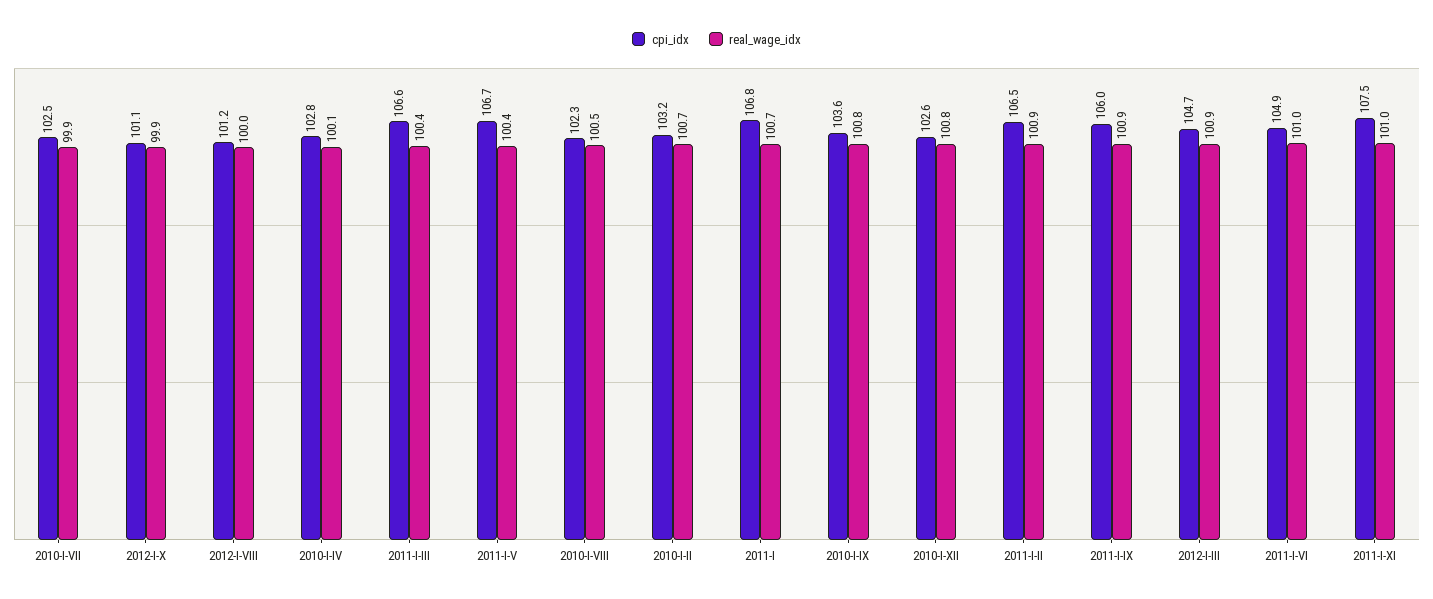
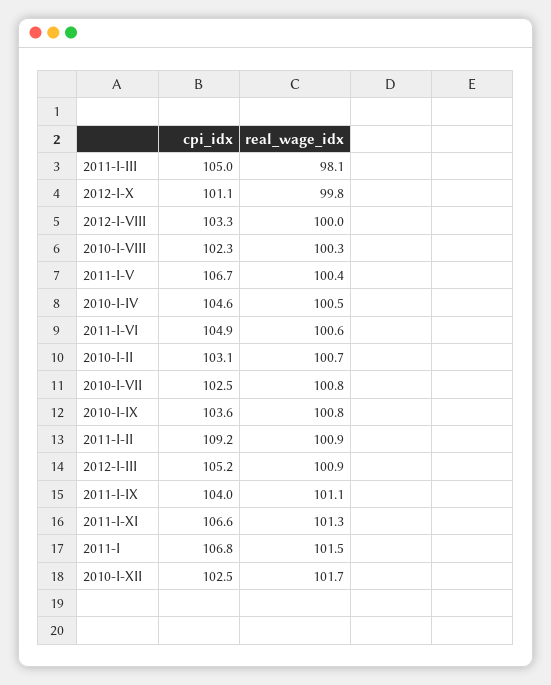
  {
    "cpi_idx": {
      "2010-I-VII": 102.5,
      "2012-I-X": 101.1,
-     "2012-I-VIII": 101.2,
+     "2012-I-VIII": 103.3,
-     "2010-I-IV": 102.8,
+     "2010-I-IV": 104.6,
-     "2011-I-III": 106.6,
+     "2011-I-III": 105,
      "2011-I-V": 106.7,
      "2010-I-VIII": 102.3,
-     "2010-I-II": 103.2,
+     "2010-I-II": 103.1,
      "2011-I": 106.8,
      "2010-I-IX": 103.6,
-     "2010-I-XII": 102.6,
+     "2010-I-XII": 102.5,
-     "2011-I-II": 106.5,
+     "2011-I-II": 109.2,
-     "2011-I-IX": 106,
+     "2011-I-IX": 104,
-     "2012-I-III": 104.7,
+     "2012-I-III": 105.2,
      "2011-I-VI": 104.9,
-     "2011-I-XI": 107.5
+     "2011-I-XI": 106.6
    },
    "real_wage_idx": {
-     "2010-I-VII": 99.9,
+     "2010-I-VII": 100.8,
-     "2012-I-X": 99.9,
+     "2012-I-X": 99.8,
      "2012-I-VIII": 100,
-     "2010-I-IV": 100.1,
+     "2010-I-IV": 100.5,
-     "2011-I-III": 100.4,
+     "2011-I-III": 98.1,
      "2011-I-V": 100.4,
-     "2010-I-VIII": 100.5,
+     "2010-I-VIII": 100.3,
      "2010-I-II": 100.7,
-     "2011-I": 100.7,
+     "2011-I": 101.5,
      "2010-I-IX": 100.8,
-     "2010-I-XII": 100.8,
+     "2010-I-XII": 101.7,
      "2011-I-II": 100.9,
-     "2011-I-IX": 100.9,
+     "2011-I-IX": 101.1,
      "2012-I-III": 100.9,
-     "2011-I-VI": 101,
+     "2011-I-VI": 100.6,
-     "2011-I-XI": 101
+     "2011-I-XI": 101.3
    }
  }

